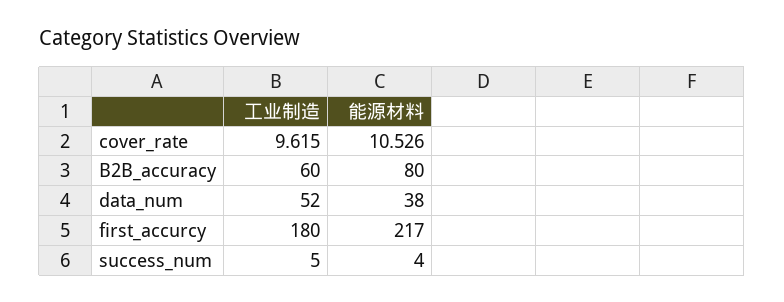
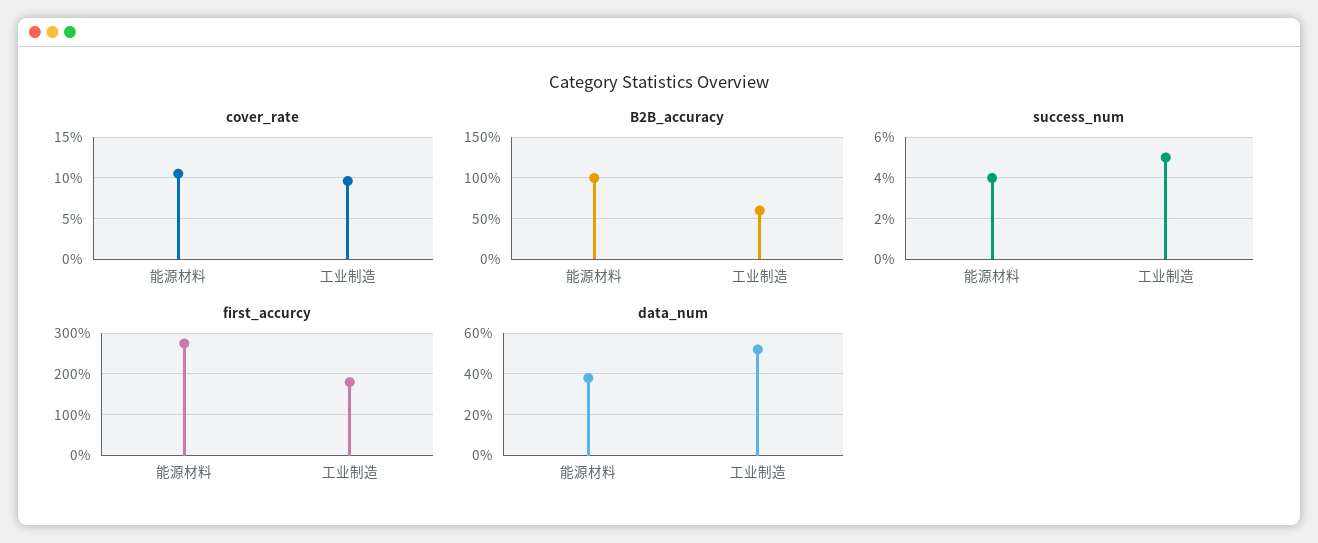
  {
    "cover_rate": {
      "工业制造": 9.615,
      "能源材料": 10.526
    },
    "B2B_accuracy": {
      "工业制造": 60,
-     "能源材料": 80
+     "能源材料": 100
    },
    "data_num": {
      "工业制造": 52,
      "能源材料": 38
    },
    "first_accurcy": {
      "工业制造": 180,
-     "能源材料": 217
+     "能源材料": 280
    },
    "success_num": {
      "工业制造": 5,
      "能源材料": 4
    }
  }

